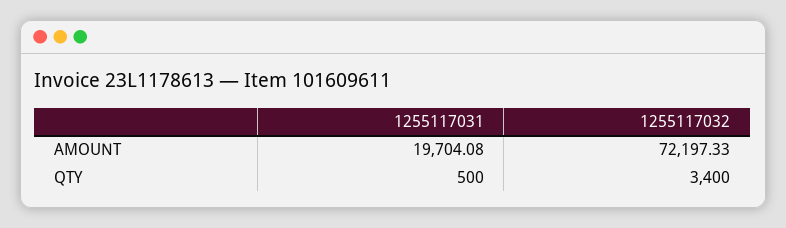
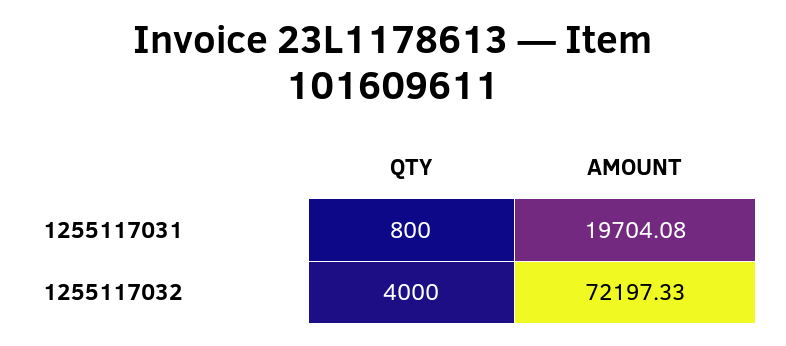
  {
    "1255117031": {
      "AMOUNT": 19704.08,
-     "QTY": 500
+     "QTY": 800
    },
    "1255117032": {
      "AMOUNT": 72197.33,
-     "QTY": 3400
+     "QTY": 4000
    }
  }

